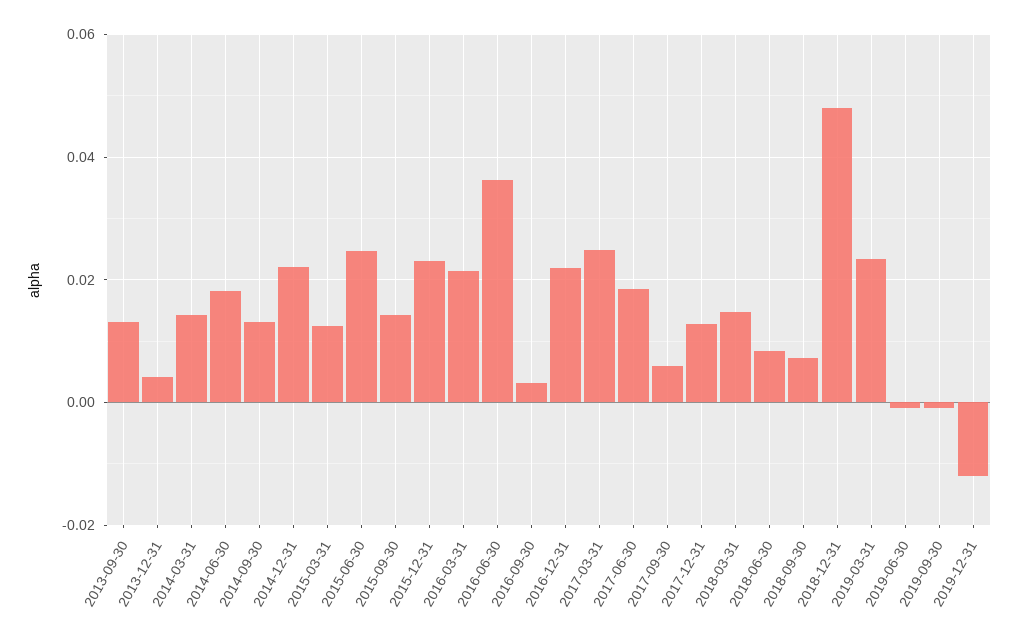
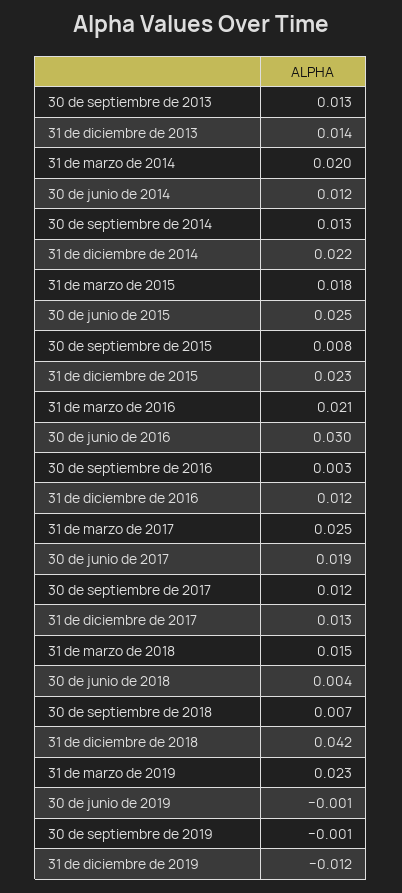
  {
    "2013-09-30": 0.013,
-   "2013-12-31": 0.004,
+   "2013-12-31": 0.014,
-   "2014-03-31": 0.014,
+   "2014-03-31": 0.02,
-   "2014-06-30": 0.018,
+   "2014-06-30": 0.012,
    "2014-09-30": 0.013,
    "2014-12-31": 0.022,
-   "2015-03-31": 0.012,
+   "2015-03-31": 0.018,
    "2015-06-30": 0.025,
-   "2015-09-30": 0.014,
+   "2015-09-30": 0.008,
    "2015-12-31": 0.023,
    "2016-03-31": 0.021,
-   "2016-06-30": 0.036,
+   "2016-06-30": 0.03,
    "2016-09-30": 0.003,
-   "2016-12-31": 0.022,
+   "2016-12-31": 0.012,
    "2017-03-31": 0.025,
    "2017-06-30": 0.019,
-   "2017-09-30": 0.006,
+   "2017-09-30": 0.012,
    "2017-12-31": 0.013,
    "2018-03-31": 0.015,
-   "2018-06-30": 0.008,
+   "2018-06-30": 0.004,
    "2018-09-30": 0.007,
-   "2018-12-31": 0.048,
+   "2018-12-31": 0.042,
    "2019-03-31": 0.023,
    "2019-06-30": -0.001,
    "2019-09-30": -0.001,
    "2019-12-31": -0.012
  }

